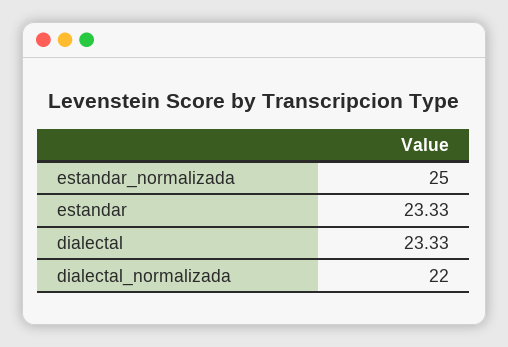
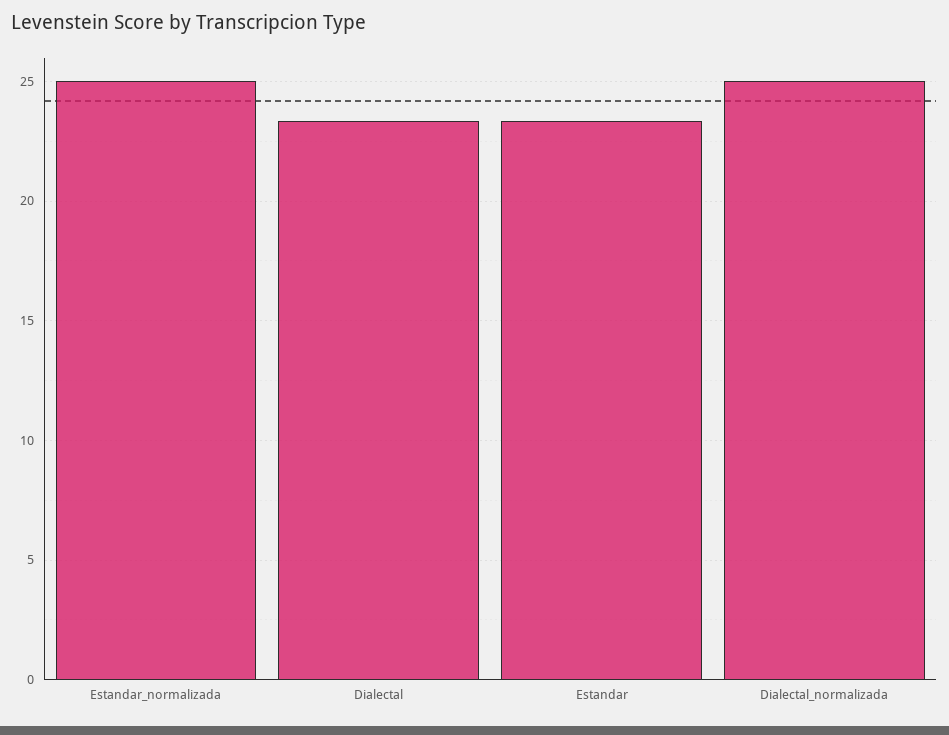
  {
    "estandar_normalizada": 25,
    "estandar": 23.33,
    "dialectal": 23.33,
-   "dialectal_normalizada": 22
+   "dialectal_normalizada": 25
  }

